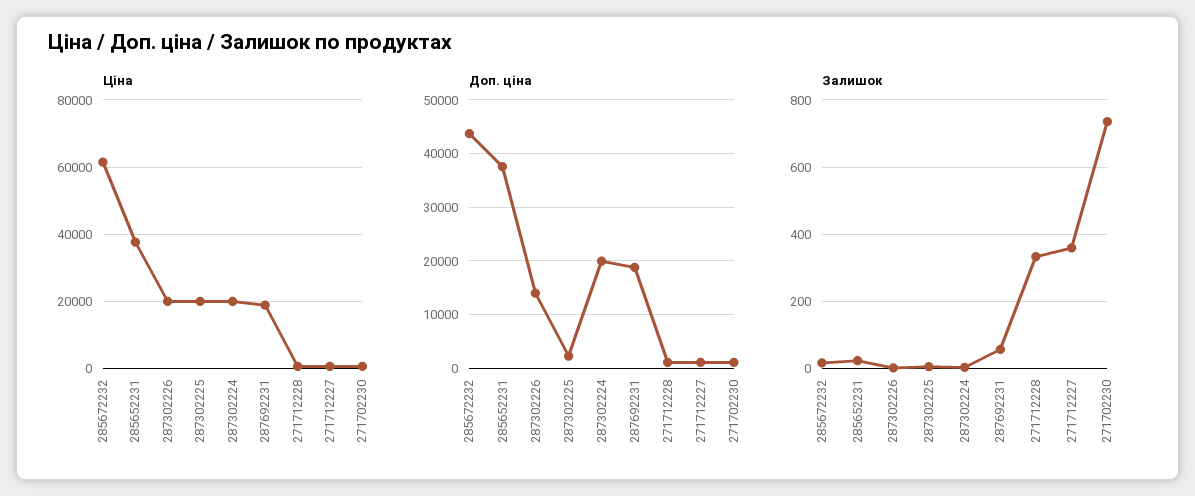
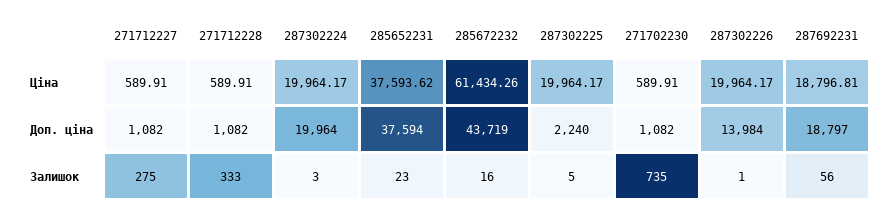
  {
    "Ціна": {
      "285672232": 61434.26,
      "285652231": 37593.62,
      "287302226": 19964.17,
      "287302225": 19964.17,
      "287302224": 19964.17,
      "287692231": 18796.81,
      "271712228": 589.91,
      "271712227": 589.91,
      "271702230": 589.91
    },
    "Доп. ціна": {
      "285672232": 43719,
      "285652231": 37594,
      "287302226": 13984,
      "287302225": 2240,
      "287302224": 19964,
      "287692231": 18797,
      "271712228": 1082,
      "271712227": 1082,
      "271702230": 1082
    },
    "Залишок": {
      "285672232": 16,
      "285652231": 23,
      "287302226": 1,
      "287302225": 5,
      "287302224": 3,
      "287692231": 56,
      "271712228": 333,
-     "271712227": 360,
+     "271712227": 275,
      "271702230": 735
    }
  }

